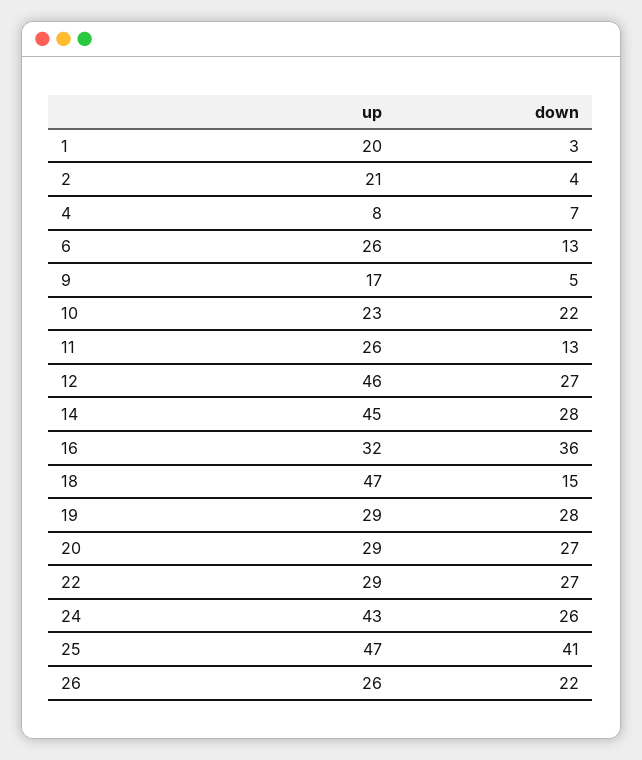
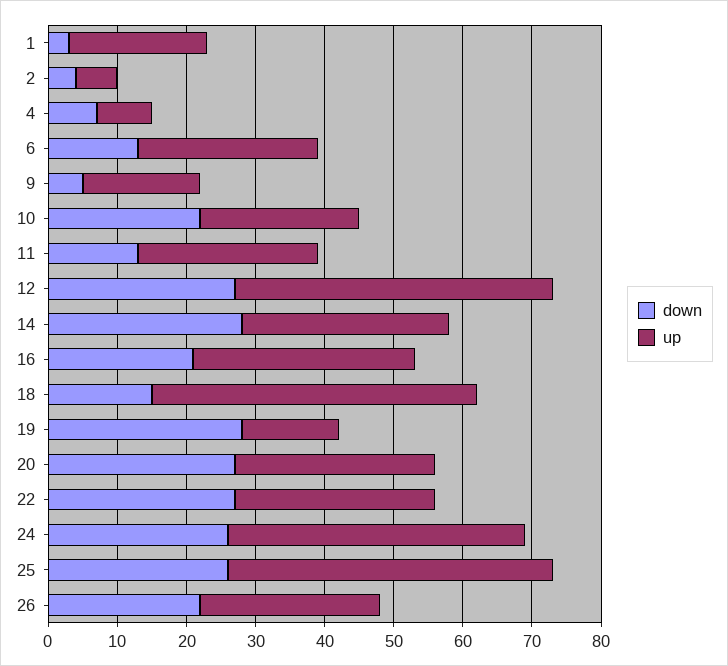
  {
    "up": {
      "1": 20,
-     "2": 21,
+     "2": 5,
      "4": 8,
      "6": 26,
      "9": 17,
      "10": 23,
      "11": 26,
      "12": 46,
-     "14": 45,
+     "14": 30,
      "16": 32,
      "18": 47,
-     "19": 29,
+     "19": 15,
      "20": 29,
      "22": 29,
      "24": 43,
      "25": 47,
      "26": 26
    },
    "down": {
      "1": 3,
      "2": 4,
      "4": 7,
      "6": 13,
      "9": 5,
      "10": 22,
      "11": 13,
      "12": 27,
      "14": 28,
-     "16": 36,
+     "16": 20,
      "18": 15,
      "19": 28,
      "20": 27,
      "22": 27,
      "24": 26,
-     "25": 41,
+     "25": 25,
      "26": 22
    }
  }

